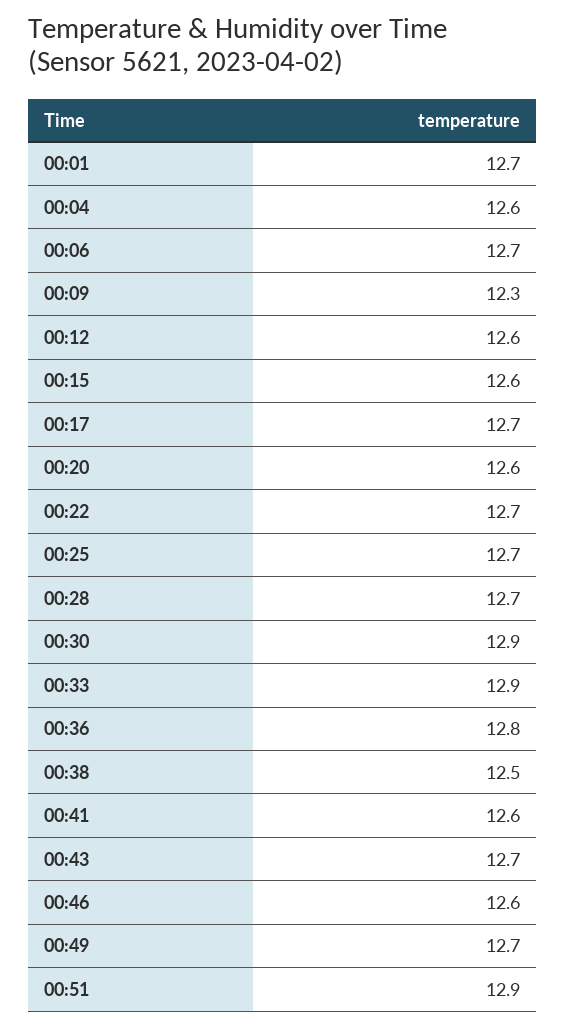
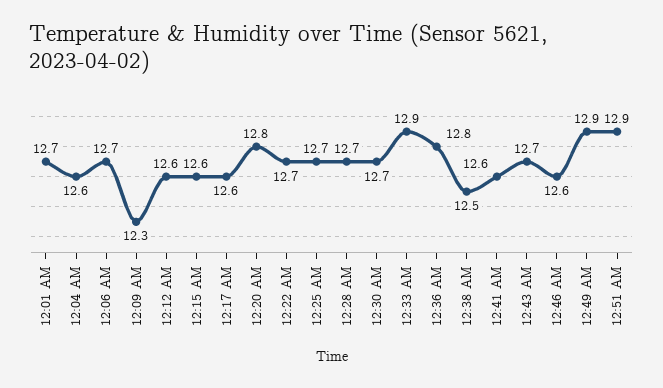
  {
    "00:01": 12.7,
    "00:04": 12.6,
    "00:06": 12.7,
    "00:09": 12.3,
    "00:12": 12.6,
    "00:15": 12.6,
-   "00:17": 12.7,
+   "00:17": 12.6,
-   "00:20": 12.6,
+   "00:20": 12.8,
    "00:22": 12.7,
    "00:25": 12.7,
    "00:28": 12.7,
-   "00:30": 12.9,
+   "00:30": 12.7,
    "00:33": 12.9,
    "00:36": 12.8,
    "00:38": 12.5,
    "00:41": 12.6,
    "00:43": 12.7,
    "00:46": 12.6,
-   "00:49": 12.7,
+   "00:49": 12.9,
    "00:51": 12.9
  }

